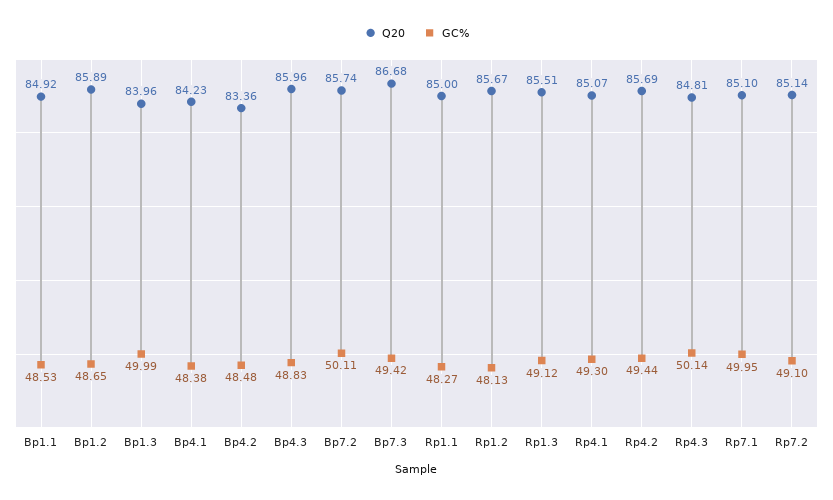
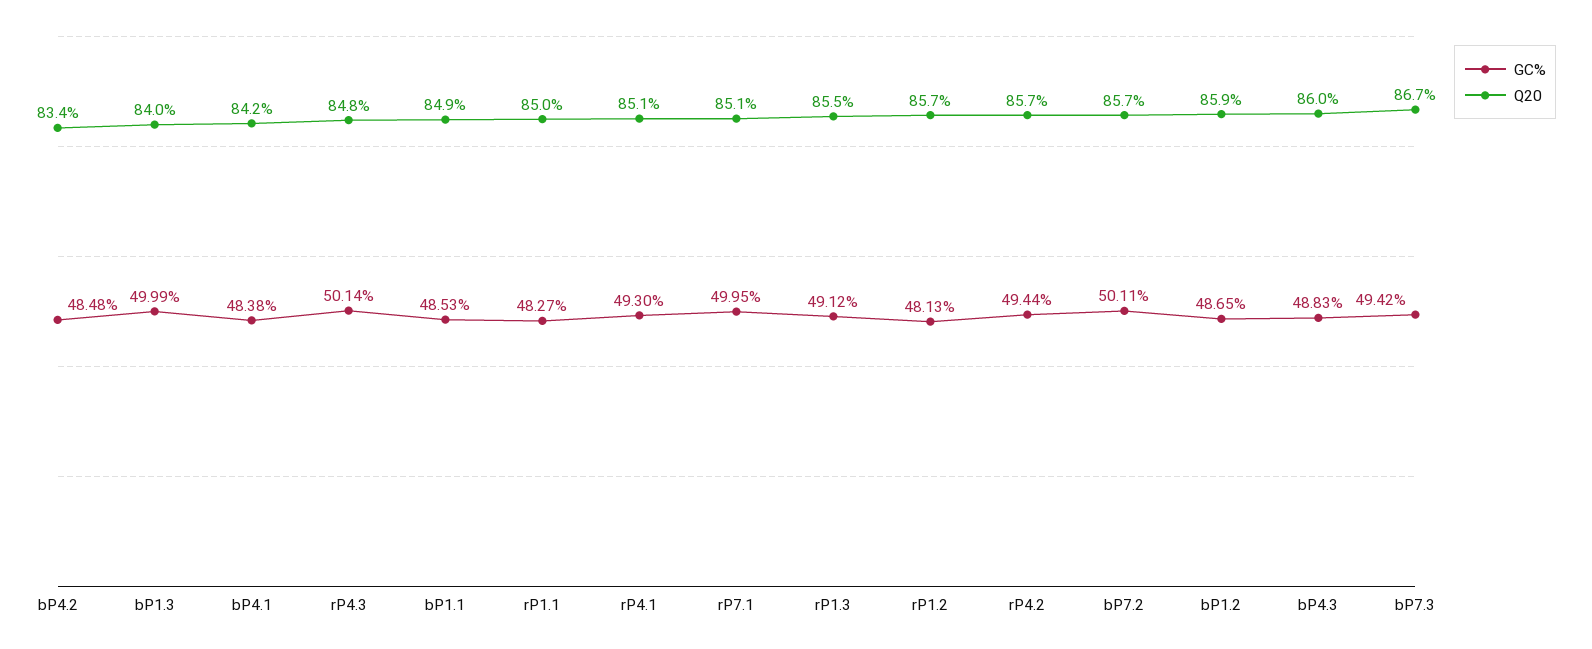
  {
    "Q20": {
      "Bp1.1": 84.92,
      "Bp1.2": 85.89,
      "Bp1.3": 83.96,
      "Bp4.1": 84.23,
      "Bp4.2": 83.36,
      "Bp4.3": 85.96,
      "Bp7.2": 85.74,
      "Bp7.3": 86.68,
      "Rp1.1": 85,
      "Rp1.2": 85.67,
      "Rp1.3": 85.51,
      "Rp4.1": 85.07,
      "Rp4.2": 85.69,
      "Rp4.3": 84.81,
-     "Rp7.1": 85.1,
+     "Rp7.1": 85.1
-     "Rp7.2": 85.14
    },
    "GC%": {
      "Bp1.1": 48.53,
      "Bp1.2": 48.65,
      "Bp1.3": 49.99,
      "Bp4.1": 48.38,
      "Bp4.2": 48.48,
      "Bp4.3": 48.83,
      "Bp7.2": 50.11,
      "Bp7.3": 49.42,
      "Rp1.1": 48.27,
      "Rp1.2": 48.13,
      "Rp1.3": 49.12,
      "Rp4.1": 49.3,
      "Rp4.2": 49.44,
      "Rp4.3": 50.14,
-     "Rp7.1": 49.95,
+     "Rp7.1": 49.95
-     "Rp7.2": 49.1
    }
  }

